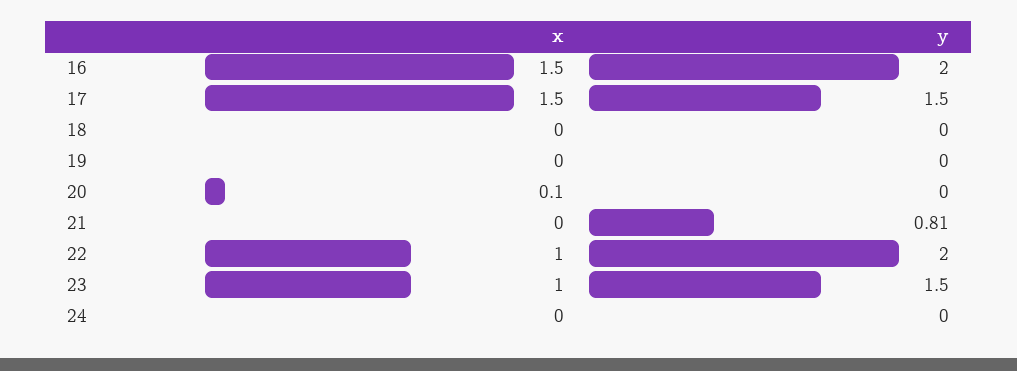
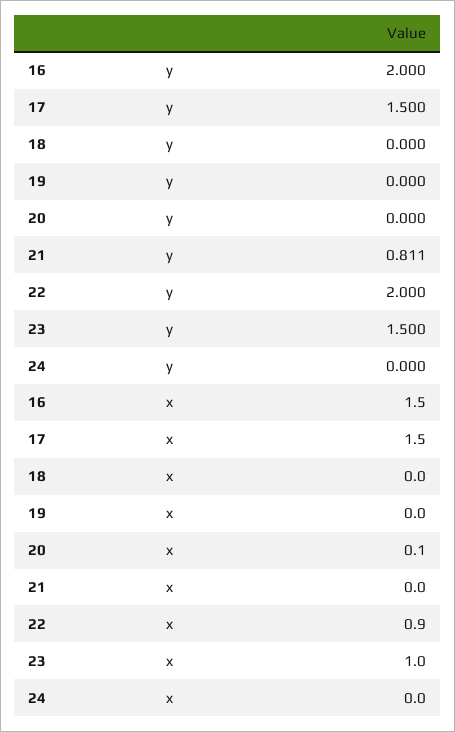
  {
    "x": {
      "16": 1.5,
      "17": 1.5,
      "18": 0,
      "19": 0,
      "20": 0.1,
      "21": 0,
-     "22": 1,
+     "22": 0.9,
      "23": 1,
      "24": 0
    },
    "y": {
      "16": 2,
      "17": 1.5,
      "18": 0,
      "19": 0,
      "20": 0,
      "21": 0.811,
      "22": 2,
      "23": 1.5,
      "24": 0
    }
  }

